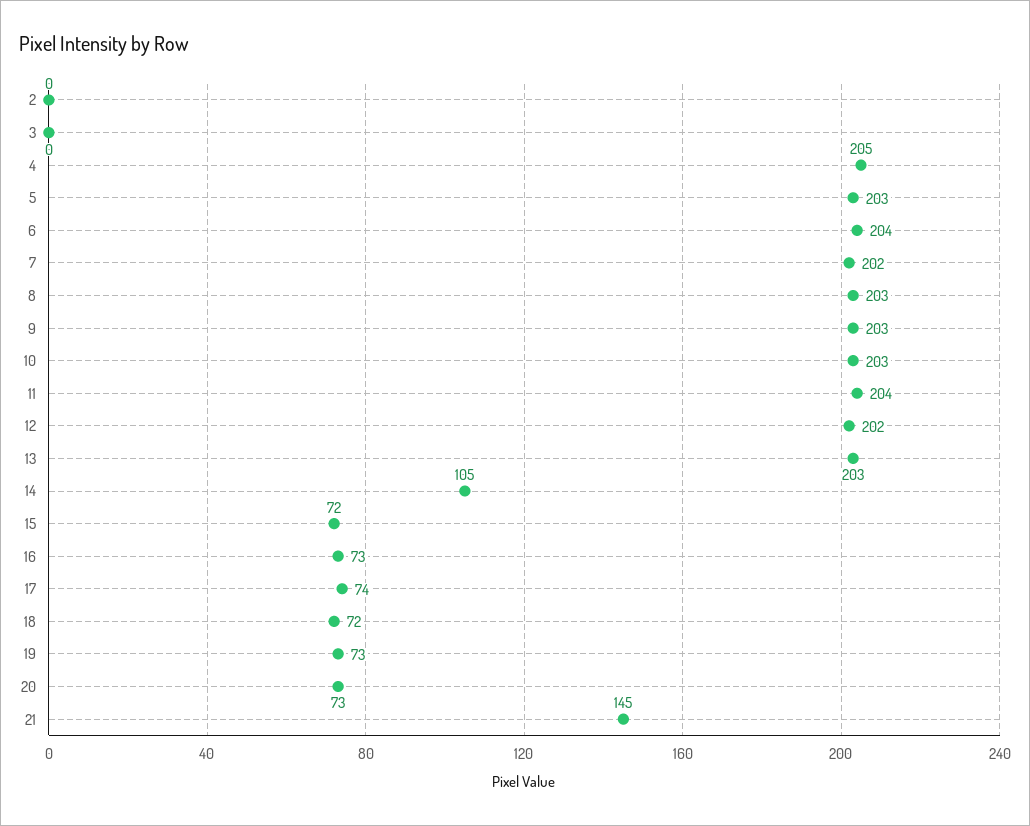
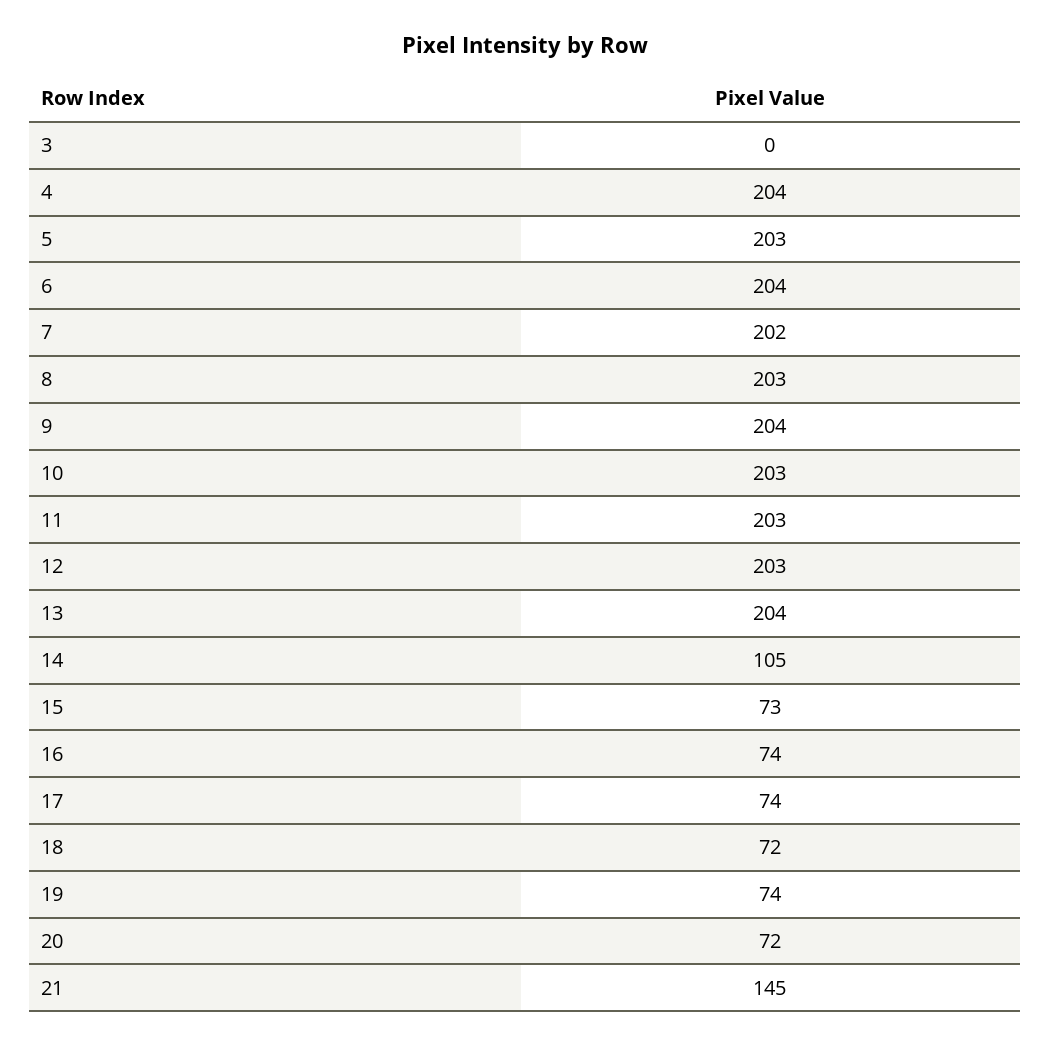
  {
-   "2": 0,
    "3": 0,
-   "4": 205,
+   "4": 204,
    "5": 203,
    "6": 204,
    "7": 202,
    "8": 203,
-   "9": 203,
+   "9": 204,
    "10": 203,
-   "11": 204,
+   "11": 203,
-   "12": 202,
+   "12": 203,
-   "13": 203,
+   "13": 204,
    "14": 105,
-   "15": 72,
+   "15": 73,
-   "16": 73,
+   "16": 74,
    "17": 74,
    "18": 72,
-   "19": 73,
+   "19": 74,
-   "20": 73,
+   "20": 72,
    "21": 145
  }

